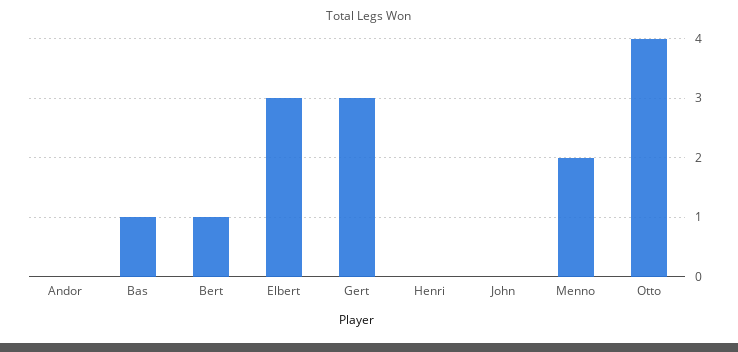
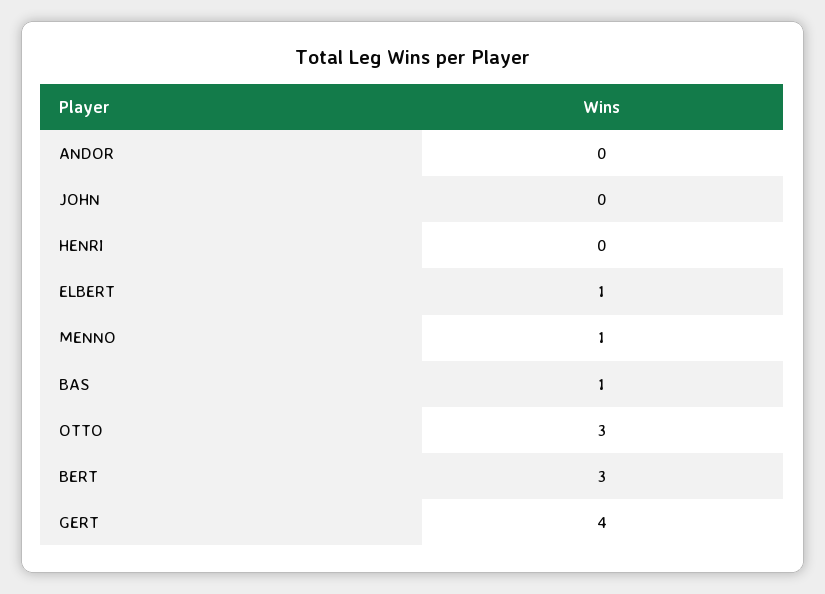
  {
    "Andor": 0,
    "Bas": 1,
-   "Bert": 1,
+   "Bert": 3,
-   "Elbert": 3,
+   "Elbert": 1,
-   "Gert": 3,
+   "Gert": 4,
    "Henri": 0,
    "John": 0,
-   "Menno": 2,
+   "Menno": 1,
-   "Otto": 4
+   "Otto": 3
  }

